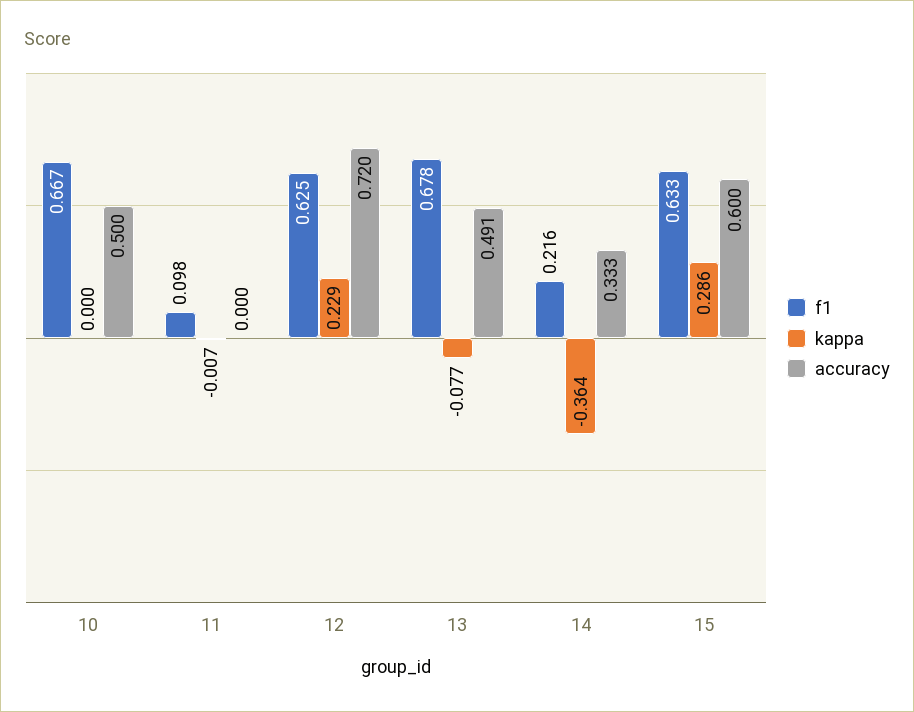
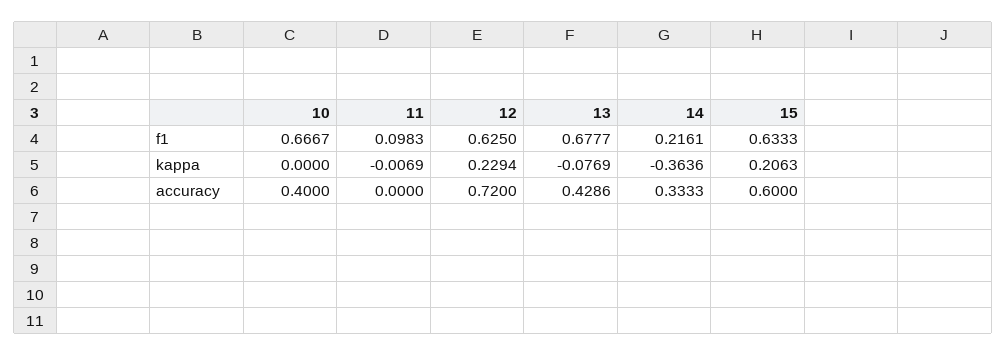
  {
    "f1": {
      "10": 0.6667,
      "11": 0.0983,
      "12": 0.625,
      "13": 0.6777,
      "14": 0.2161,
      "15": 0.6333
    },
    "kappa": {
      "10": 0,
      "11": -0.0069,
      "12": 0.2294,
      "13": -0.0769,
      "14": -0.3636,
-     "15": 0.286
+     "15": 0.2063
    },
    "accuracy": {
-     "10": 0.5,
+     "10": 0.4,
      "11": 0,
      "12": 0.72,
-     "13": 0.491,
+     "13": 0.4286,
      "14": 0.3333,
      "15": 0.6
    }
  }

